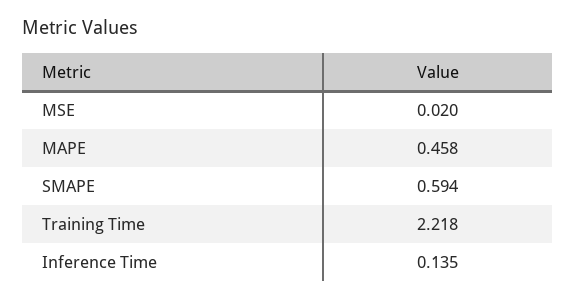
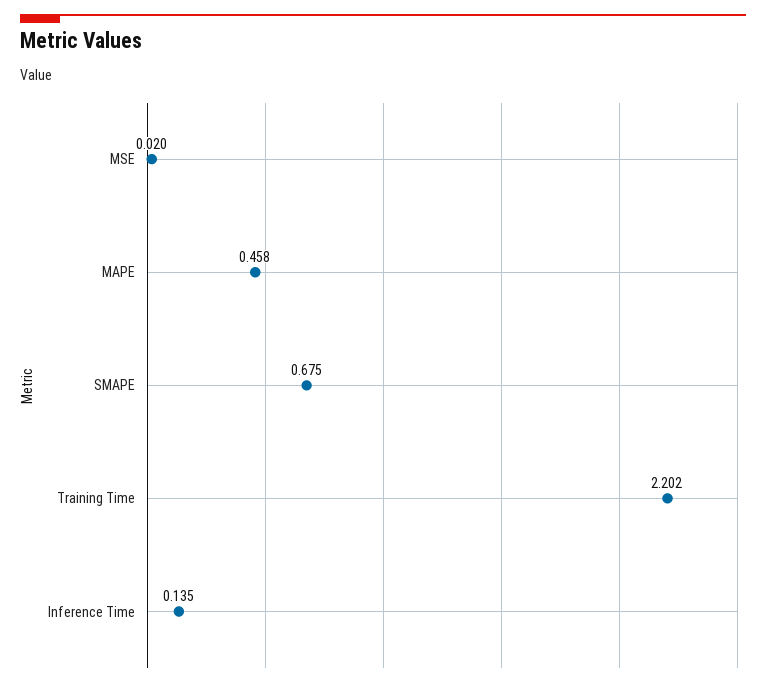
  {
    "MSE": 0.02,
    "MAPE": 0.458,
-   "SMAPE": 0.594,
+   "SMAPE": 0.675,
-   "Training Time": 2.218,
+   "Training Time": 2.202,
    "Inference Time": 0.135
  }

